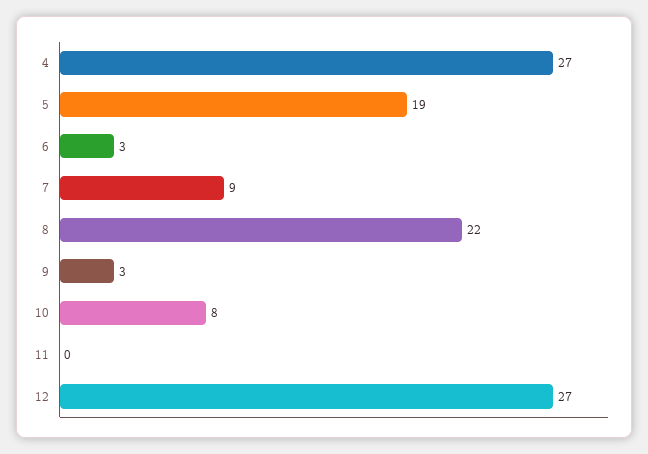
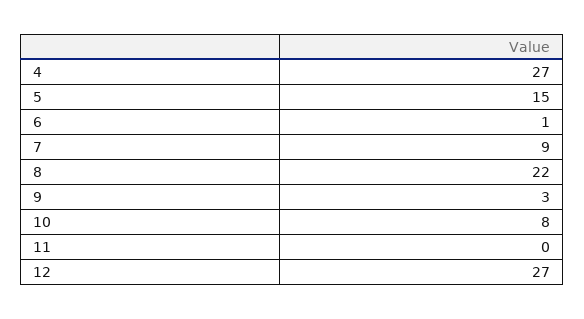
  {
    "4": 27,
-   "5": 19,
+   "5": 15,
-   "6": 3,
+   "6": 1,
    "7": 9,
    "8": 22,
    "9": 3,
    "10": 8,
    "11": 0,
    "12": 27
  }

